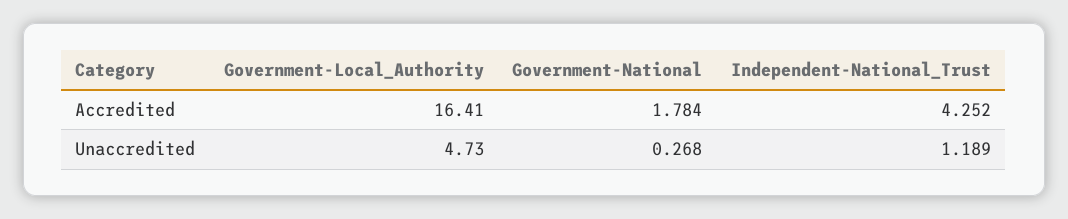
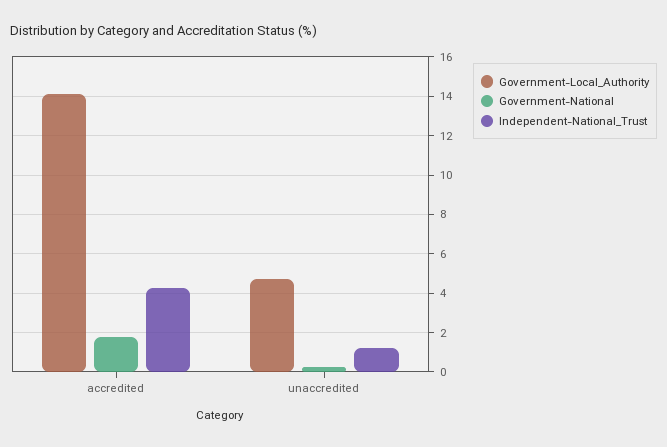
  {
    "Government-Local_Authority": {
-     "Accredited": 16.41,
+     "Accredited": 14,
      "Unaccredited": 4.73
    },
    "Government-National": {
      "Accredited": 1.784,
      "Unaccredited": 0.268
    },
    "Independent-National_Trust": {
      "Accredited": 4.252,
      "Unaccredited": 1.189
    }
  }

